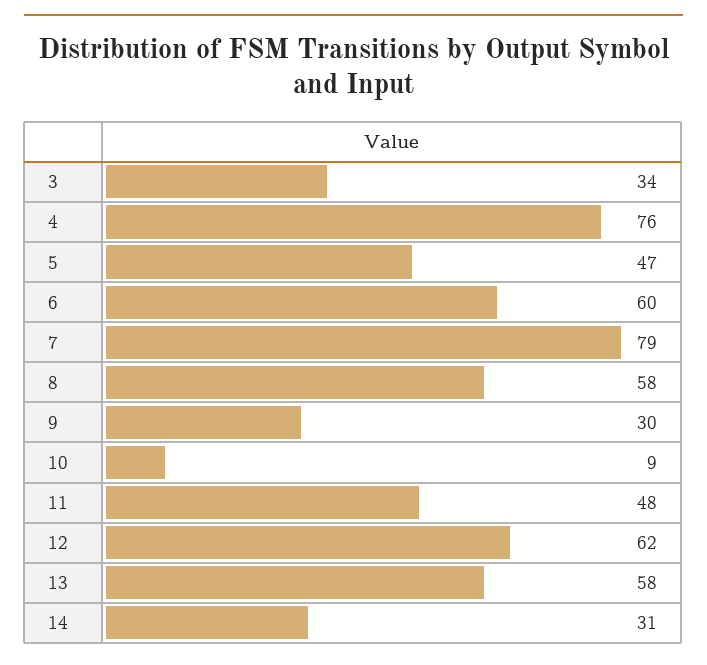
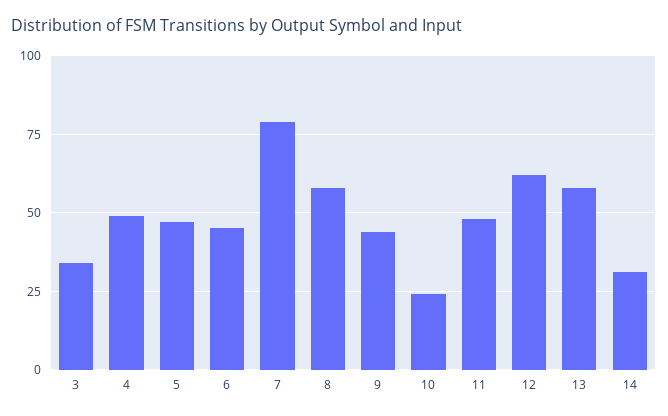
  {
    "3": 34,
-   "4": 76,
+   "4": 50,
    "5": 47,
-   "6": 60,
+   "6": 45,
    "7": 79,
    "8": 58,
-   "9": 30,
+   "9": 45,
-   "10": 9,
+   "10": 25,
    "11": 48,
    "12": 62,
    "13": 58,
    "14": 31
  }

